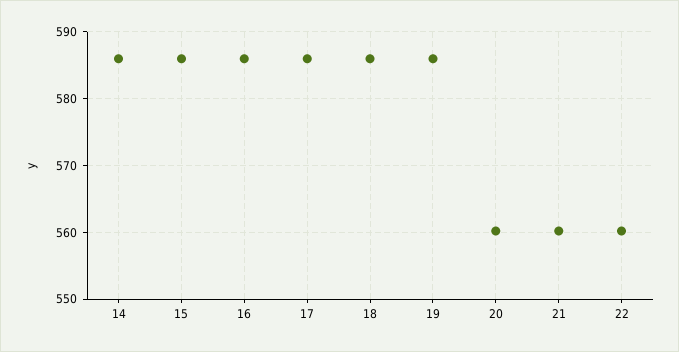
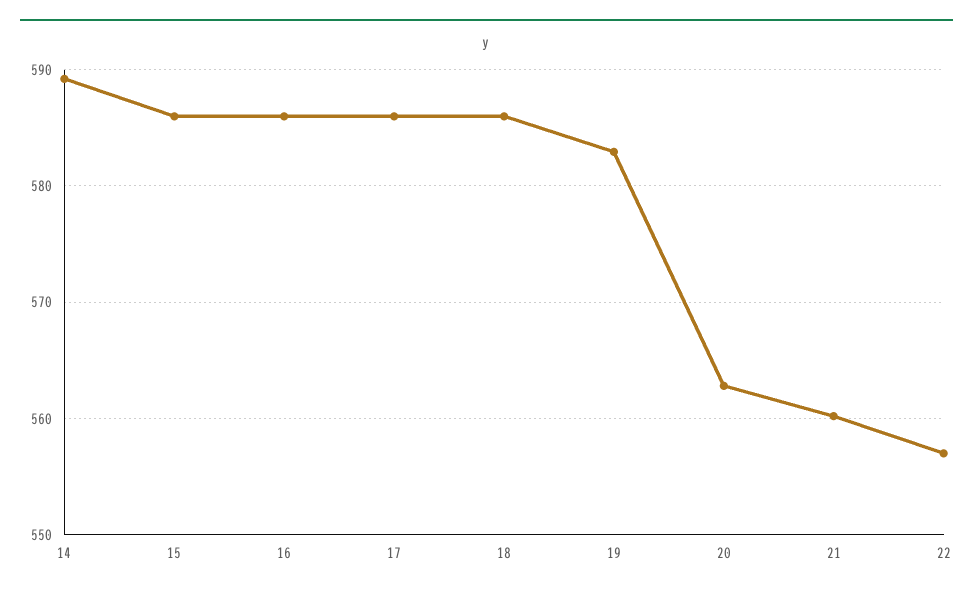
  {
-   "14": 586,
+   "14": 589,
    "15": 586,
    "16": 586,
    "17": 586,
    "18": 586,
-   "19": 586,
+   "19": 583,
-   "20": 560,
+   "20": 563,
    "21": 560,
-   "22": 560
+   "22": 557
  }

